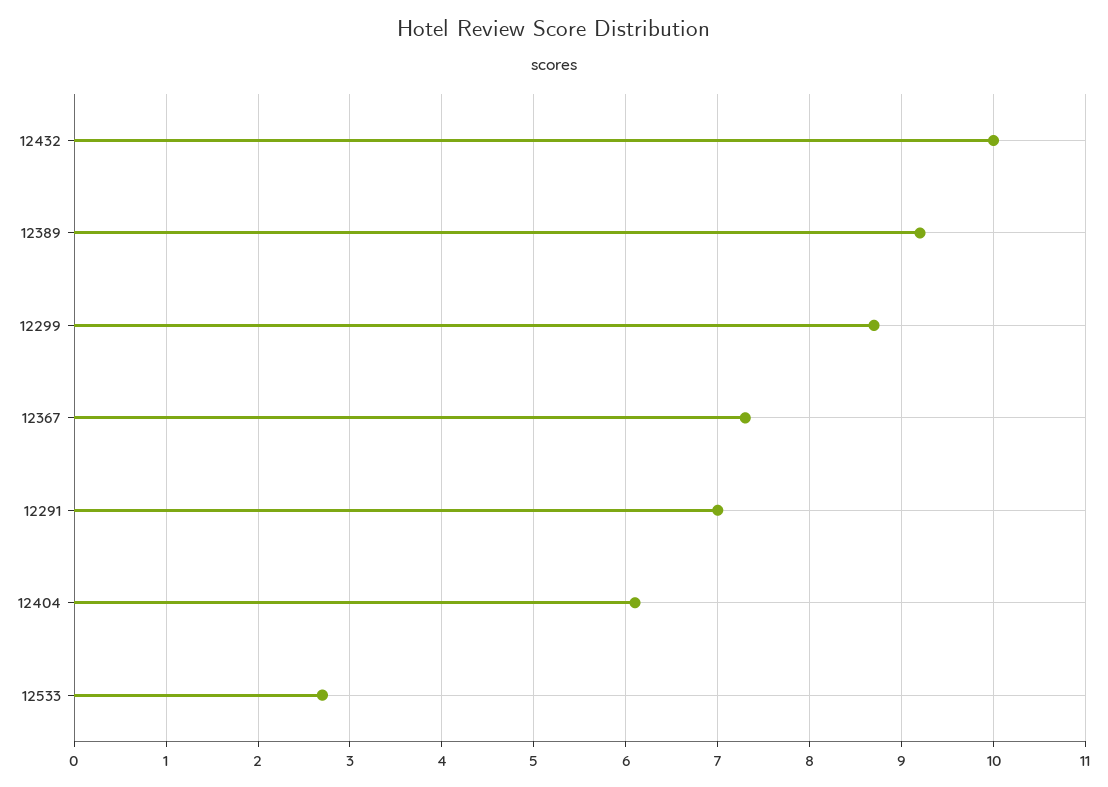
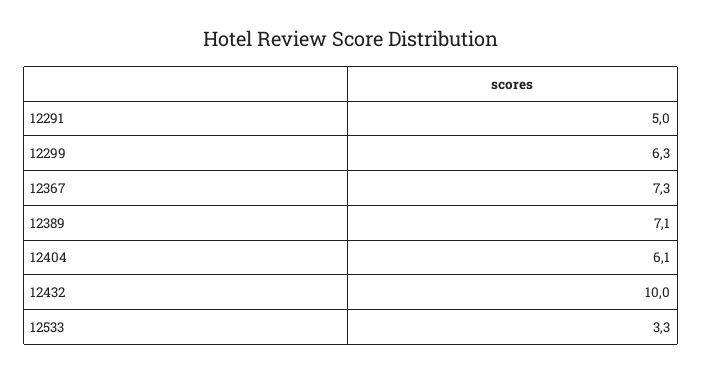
  {
    "12432": 10,
-   "12389": 9.2,
+   "12389": 7.1,
-   "12299": 8.7,
+   "12299": 6.3,
    "12367": 7.3,
-   "12291": 7,
+   "12291": 5,
    "12404": 6.1,
-   "12533": 2.7
+   "12533": 3.3
  }

